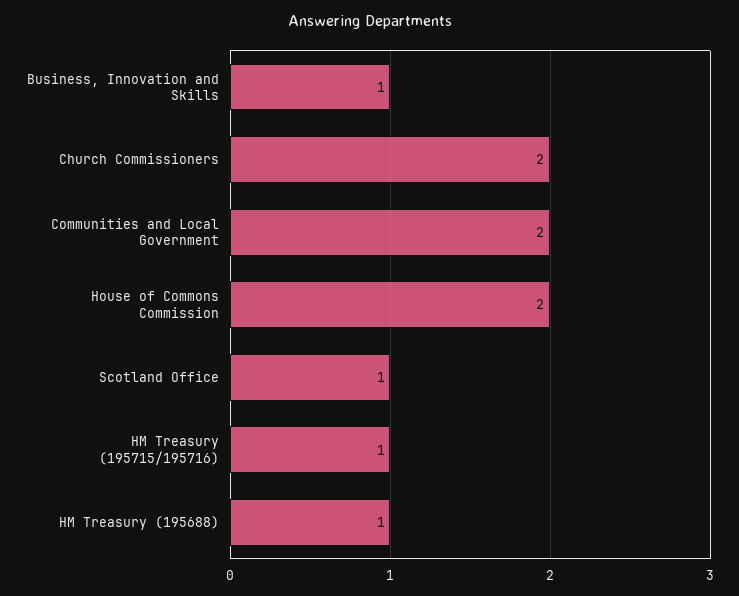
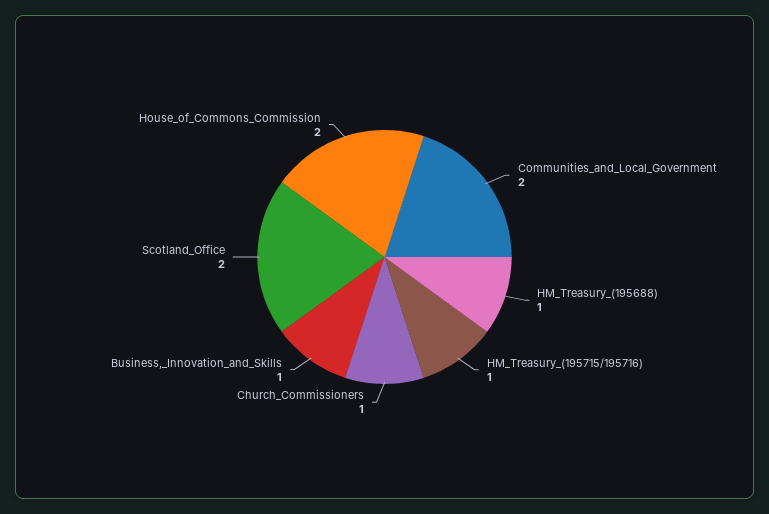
  {
    "Business, Innovation and Skills": 1,
-   "Church Commissioners": 2,
+   "Church Commissioners": 1,
    "Communities and Local Government": 2,
    "House of Commons Commission": 2,
-   "Scotland Office": 1,
+   "Scotland Office": 2,
    "HM Treasury (195715/195716)": 1,
    "HM Treasury (195688)": 1
  }

